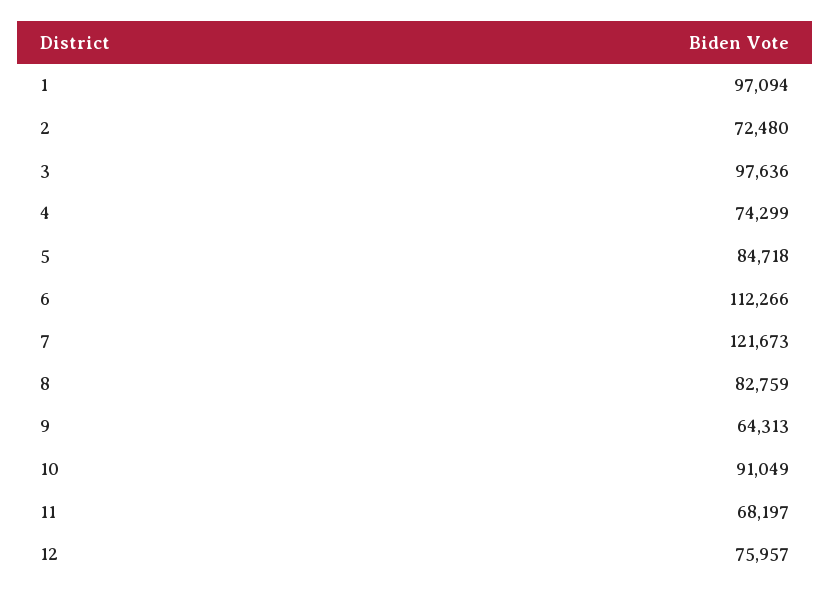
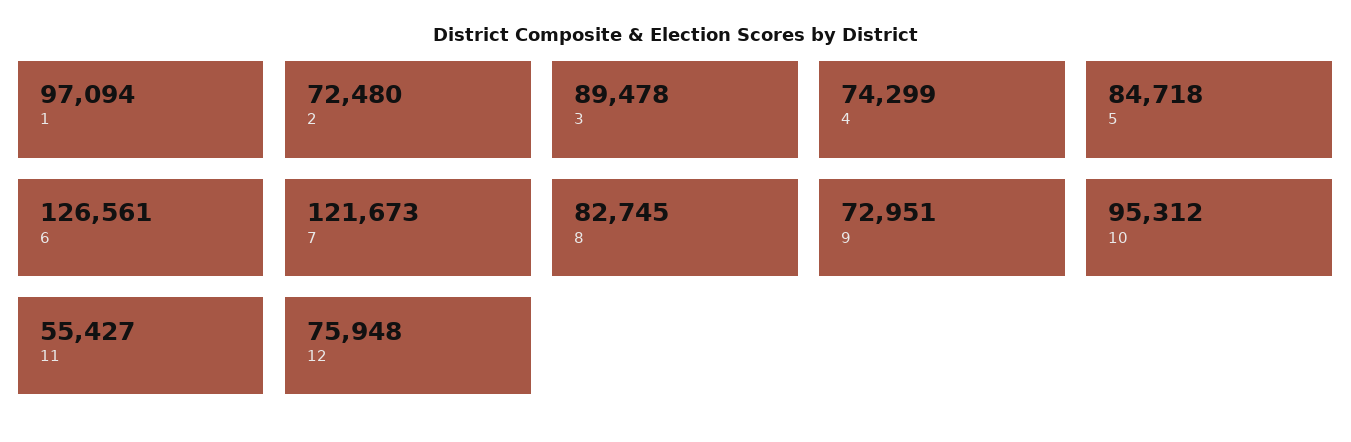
  {
    "1": 97094,
    "2": 72480,
-   "3": 97636,
+   "3": 89478,
    "4": 74299,
    "5": 84718,
-   "6": 112266,
+   "6": 126561,
    "7": 121673,
-   "8": 82759,
+   "8": 82745,
-   "9": 64313,
+   "9": 72951,
-   "10": 91049,
+   "10": 95312,
-   "11": 68197,
+   "11": 55427,
-   "12": 75957
+   "12": 75948
  }

